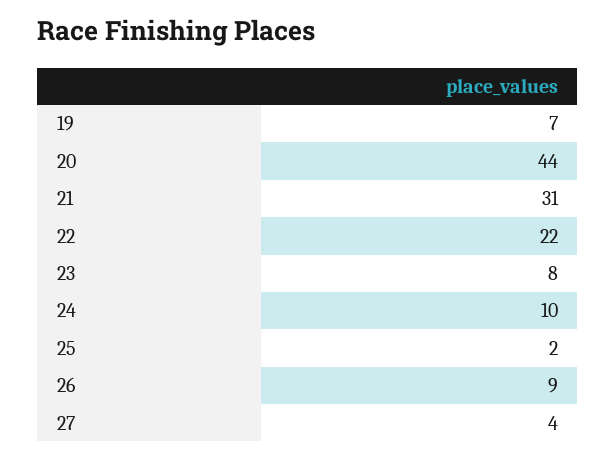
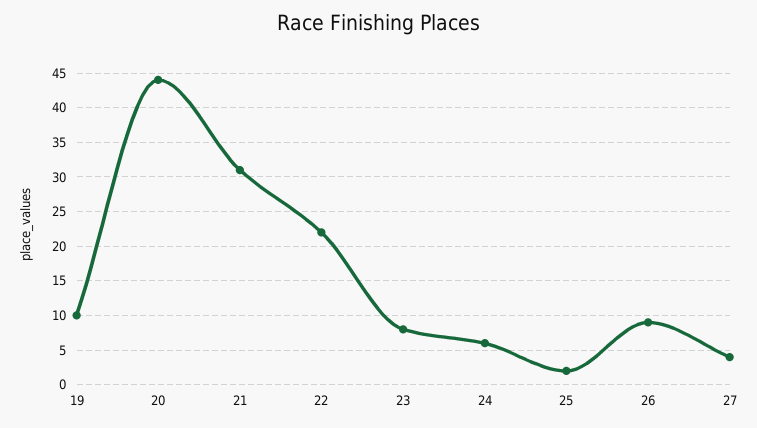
  {
-   "19": 7,
+   "19": 10,
    "20": 44,
    "21": 31,
    "22": 22,
    "23": 8,
-   "24": 10,
+   "24": 6,
    "25": 2,
    "26": 9,
    "27": 4
  }

